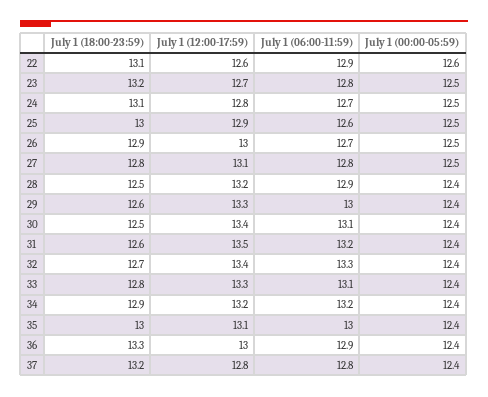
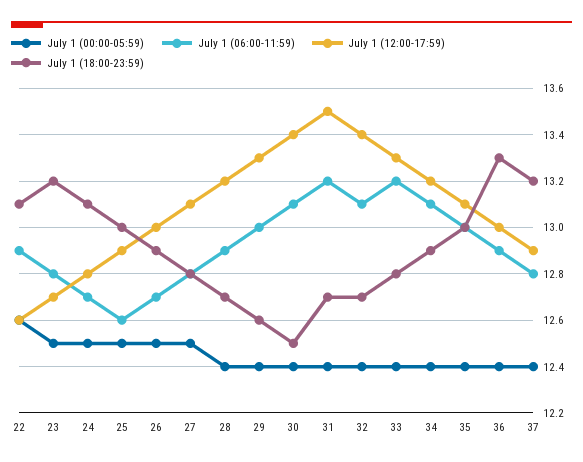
  {
    "July 1 (18:00-23:59)": {
      "22": 13.1,
      "23": 13.2,
      "24": 13.1,
      "25": 13,
      "26": 12.9,
      "27": 12.8,
-     "28": 12.5,
+     "28": 12.7,
      "29": 12.6,
      "30": 12.5,
-     "31": 12.6,
+     "31": 12.7,
      "32": 12.7,
      "33": 12.8,
      "34": 12.9,
      "35": 13,
      "36": 13.3,
      "37": 13.2
    },
    "July 1 (12:00-17:59)": {
      "22": 12.6,
      "23": 12.7,
      "24": 12.8,
      "25": 12.9,
      "26": 13,
      "27": 13.1,
      "28": 13.2,
      "29": 13.3,
      "30": 13.4,
      "31": 13.5,
      "32": 13.4,
      "33": 13.3,
      "34": 13.2,
      "35": 13.1,
      "36": 13,
-     "37": 12.8
+     "37": 12.9
    },
    "July 1 (06:00-11:59)": {
      "22": 12.9,
      "23": 12.8,
      "24": 12.7,
      "25": 12.6,
      "26": 12.7,
      "27": 12.8,
      "28": 12.9,
      "29": 13,
      "30": 13.1,
      "31": 13.2,
-     "32": 13.3,
+     "32": 13.1,
-     "33": 13.1,
+     "33": 13.2,
-     "34": 13.2,
+     "34": 13.1,
      "35": 13,
      "36": 12.9,
      "37": 12.8
    },
    "July 1 (00:00-05:59)": {
      "22": 12.6,
      "23": 12.5,
      "24": 12.5,
      "25": 12.5,
      "26": 12.5,
      "27": 12.5,
      "28": 12.4,
      "29": 12.4,
      "30": 12.4,
      "31": 12.4,
      "32": 12.4,
      "33": 12.4,
      "34": 12.4,
      "35": 12.4,
      "36": 12.4,
      "37": 12.4
    }
  }

